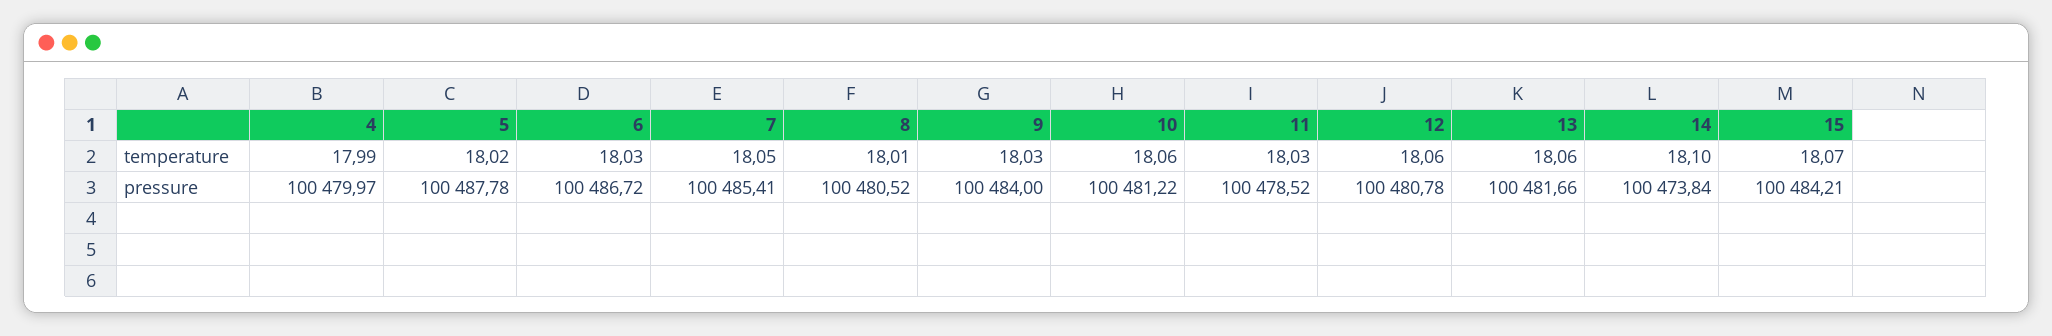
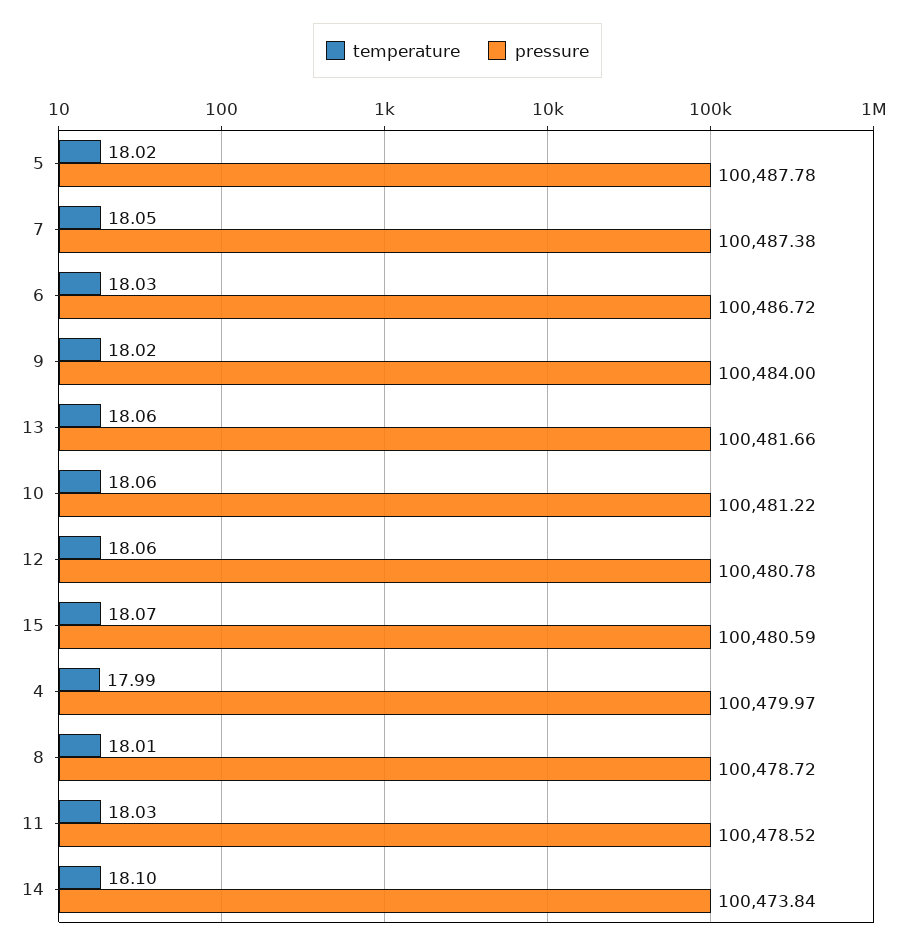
  {
    "temperature": {
      "4": 17.99,
      "5": 18.02,
      "6": 18.03,
      "7": 18.05,
      "8": 18.01,
-     "9": 18.03,
+     "9": 18.02,
      "10": 18.06,
      "11": 18.03,
      "12": 18.06,
      "13": 18.06,
      "14": 18.1,
      "15": 18.07
    },
    "pressure": {
      "4": 100479.97,
      "5": 100487.78,
      "6": 100486.72,
-     "7": 100485.41,
+     "7": 100487.38,
-     "8": 100480.52,
+     "8": 100478.72,
      "9": 100484,
      "10": 100481.22,
      "11": 100478.52,
      "12": 100480.78,
      "13": 100481.66,
      "14": 100473.84,
-     "15": 100484.21
+     "15": 100480.59
    }
  }

